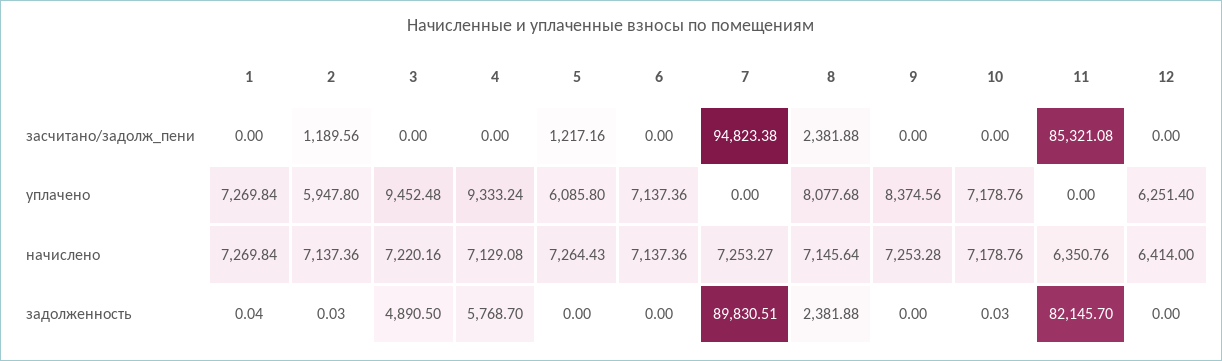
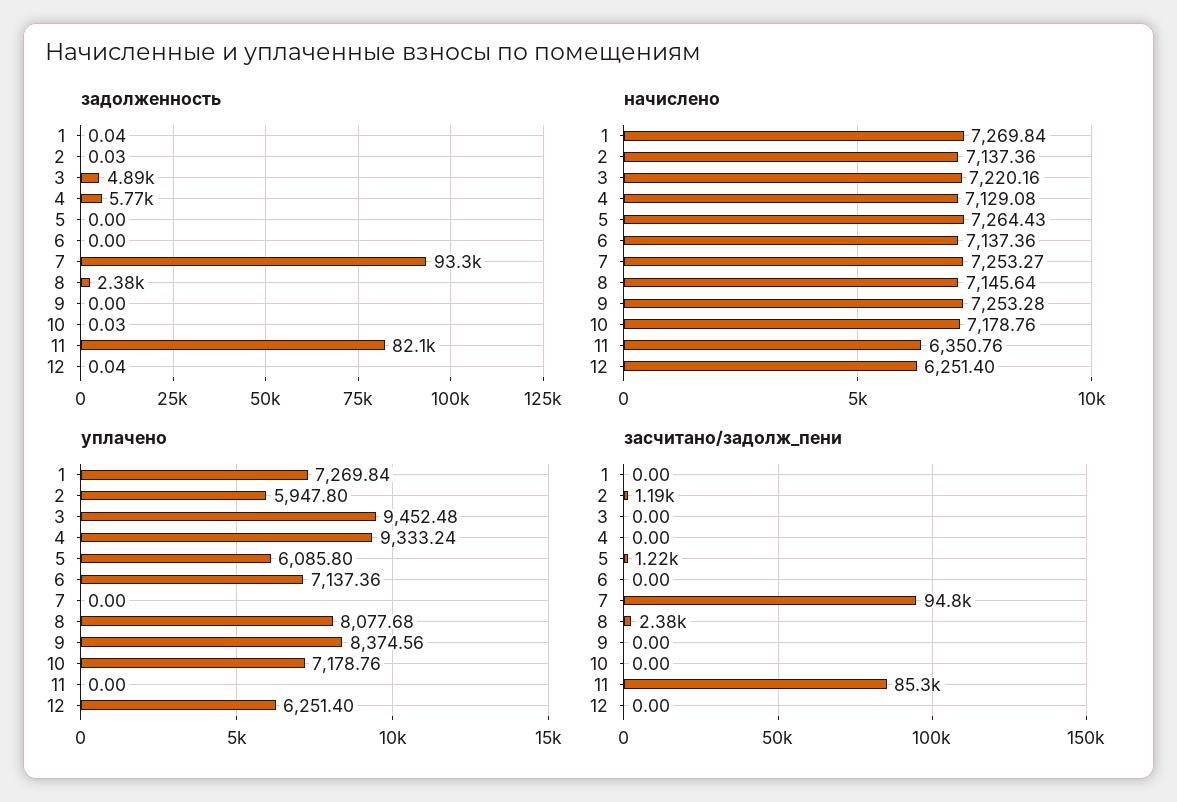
  {
    "засчитано/задолж_пени": {
      "1": 0,
      "2": 1189.56,
      "3": 0,
      "4": 0,
      "5": 1217.16,
      "6": 0,
      "7": 94823.38,
      "8": 2381.88,
      "9": 0,
      "10": 0,
      "11": 85321.08,
      "12": 0
    },
    "уплачено": {
      "1": 7269.84,
      "2": 5947.8,
      "3": 9452.48,
      "4": 9333.24,
      "5": 6085.8,
      "6": 7137.36,
      "7": 0,
      "8": 8077.68,
      "9": 8374.56,
      "10": 7178.76,
      "11": 0,
      "12": 6251.4
    },
    "начислено": {
      "1": 7269.84,
      "2": 7137.36,
      "3": 7220.16,
      "4": 7129.08,
      "5": 7264.43,
      "6": 7137.36,
      "7": 7253.27,
      "8": 7145.64,
      "9": 7253.28,
      "10": 7178.76,
      "11": 6350.76,
-     "12": 6414
+     "12": 6251.4
    },
    "задолженность": {
      "1": 0.04,
      "2": 0.03,
      "3": 4890.5,
      "4": 5768.7,
      "5": 0,
      "6": 0,
-     "7": 89830.51,
+     "7": 93300,
      "8": 2381.88,
      "9": 0,
      "10": 0.03,
      "11": 82145.7,
-     "12": 0
+     "12": 0.04
    }
  }

